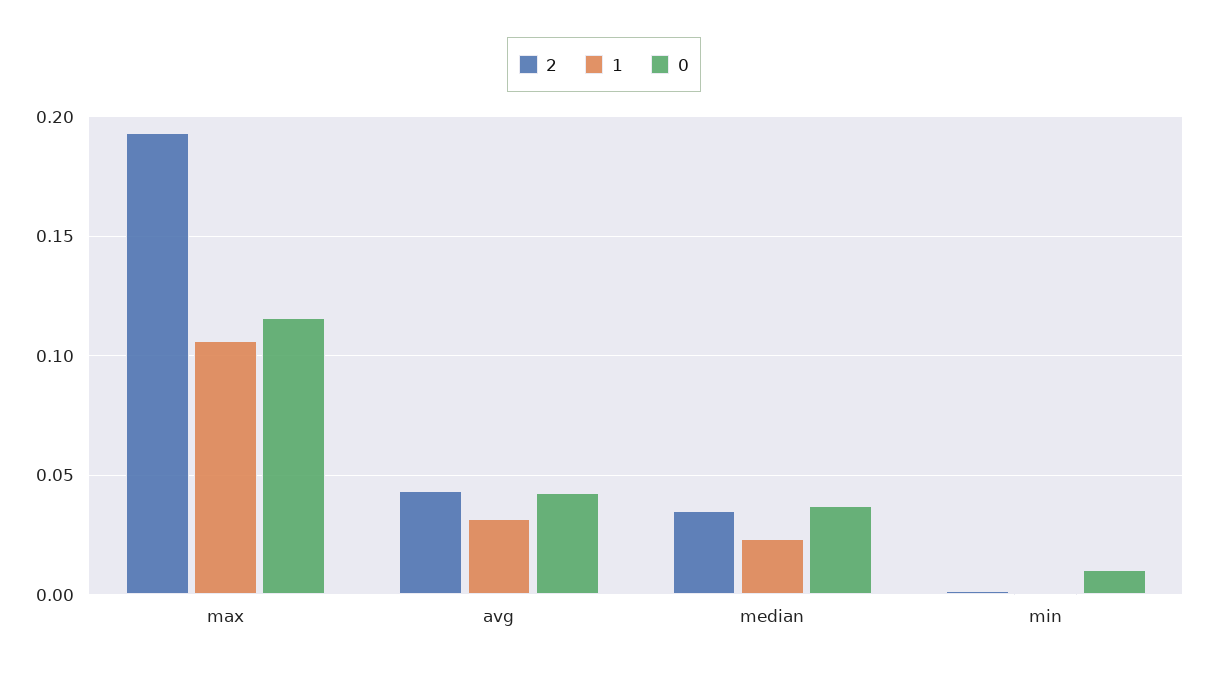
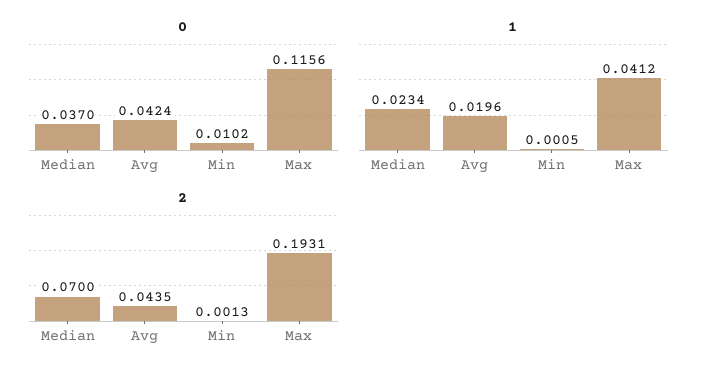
  {
    "2": {
      "max": 0.1931,
      "avg": 0.0435,
-     "median": 0.035,
+     "median": 0.07,
      "min": 0.0013
    },
    "1": {
-     "max": 0.105,
+     "max": 0.0412,
-     "avg": 0.03,
+     "avg": 0.0196,
      "median": 0.0234,
      "min": 0.0005
    },
    "0": {
      "max": 0.1156,
      "avg": 0.0424,
      "median": 0.037,
      "min": 0.0102
    }
  }

